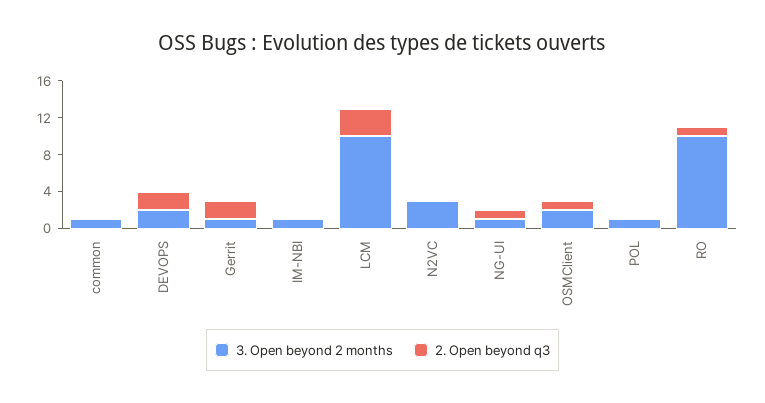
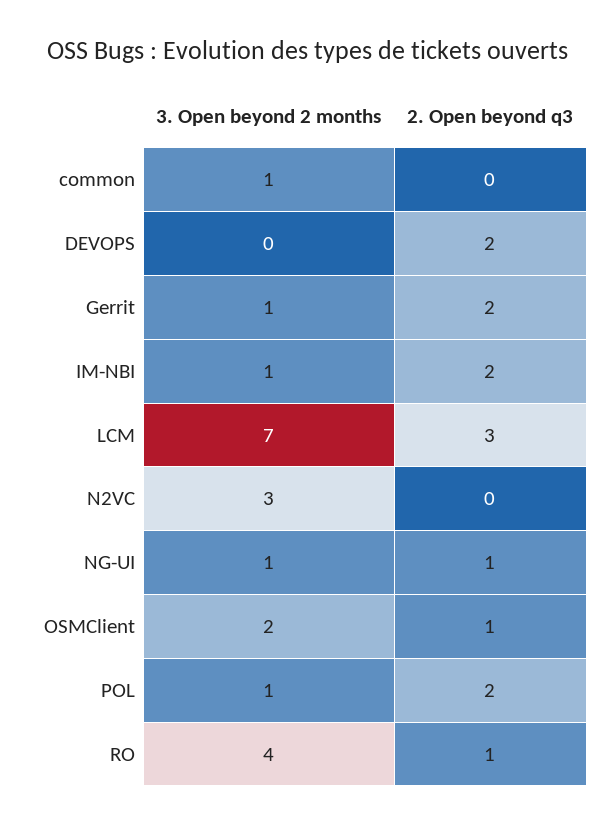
  {
    "3. Open beyond 2 months": {
      "common": 1,
-     "DEVOPS": 2,
+     "DEVOPS": 0,
      "Gerrit": 1,
      "IM-NBI": 1,
-     "LCM": 10,
+     "LCM": 7,
      "N2VC": 3,
      "NG-UI": 1,
      "OSMClient": 2,
      "POL": 1,
-     "RO": 10
+     "RO": 4
    },
    "2. Open beyond q3": {
      "common": 0,
      "DEVOPS": 2,
      "Gerrit": 2,
-     "IM-NBI": 0,
+     "IM-NBI": 2,
      "LCM": 3,
      "N2VC": 0,
      "NG-UI": 1,
      "OSMClient": 1,
-     "POL": 0,
+     "POL": 2,
      "RO": 1
    }
  }

